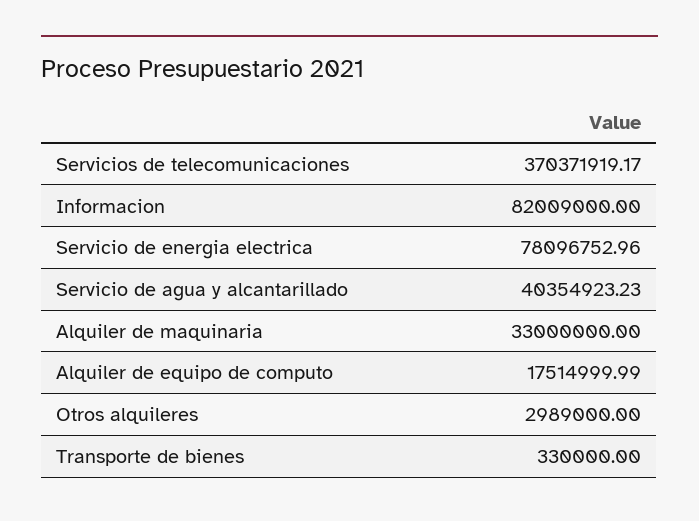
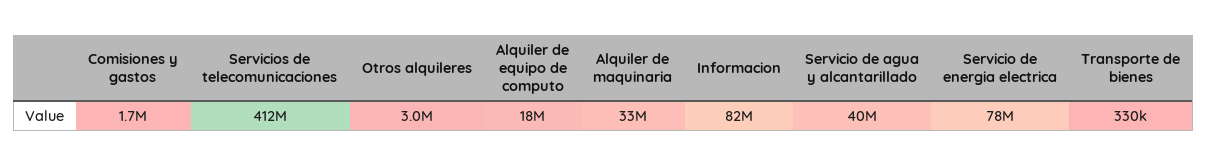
  {
-   "Servicios de telecomunicaciones": 370371919.17,
+   "Servicios de telecomunicaciones": 412000000,
    "Informacion": 82009000,
    "Servicio de energia electrica": 78096752.96,
    "Servicio de agua y alcantarillado": 40354923.23,
    "Alquiler de maquinaria": 33000000,
    "Alquiler de equipo de computo": 17514999.99,
    "Otros alquileres": 2989000,
-   "Transporte de bienes": 330000
+   "Transporte de bienes": 330000,
+   "Comisiones y gastos": 1700000
  }

